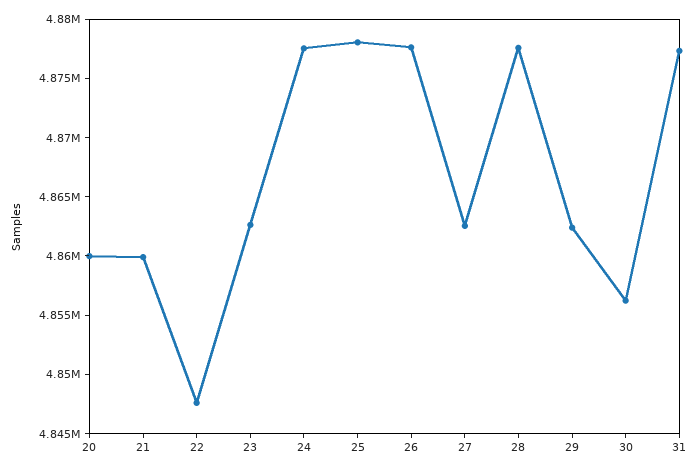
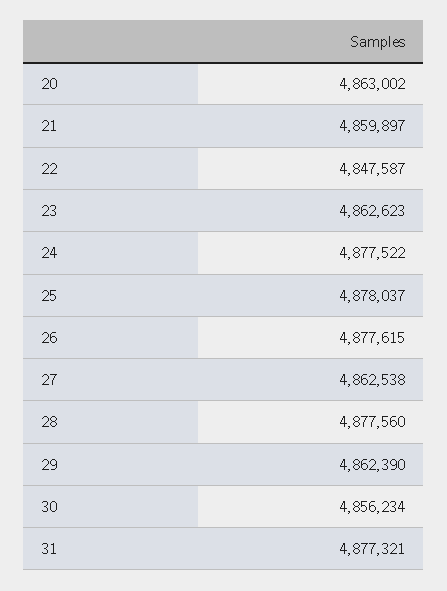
  {
-   "20": 4860000,
+   "20": 4863002,
    "21": 4859897,
    "22": 4847587,
    "23": 4862623,
    "24": 4877522,
    "25": 4878037,
    "26": 4877615,
    "27": 4862538,
    "28": 4877560,
    "29": 4862390,
    "30": 4856234,
    "31": 4877321
  }

